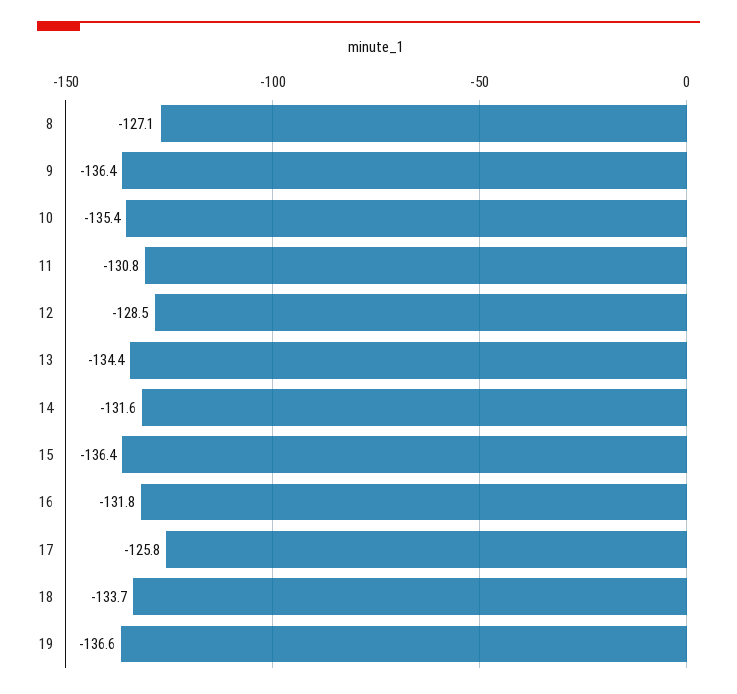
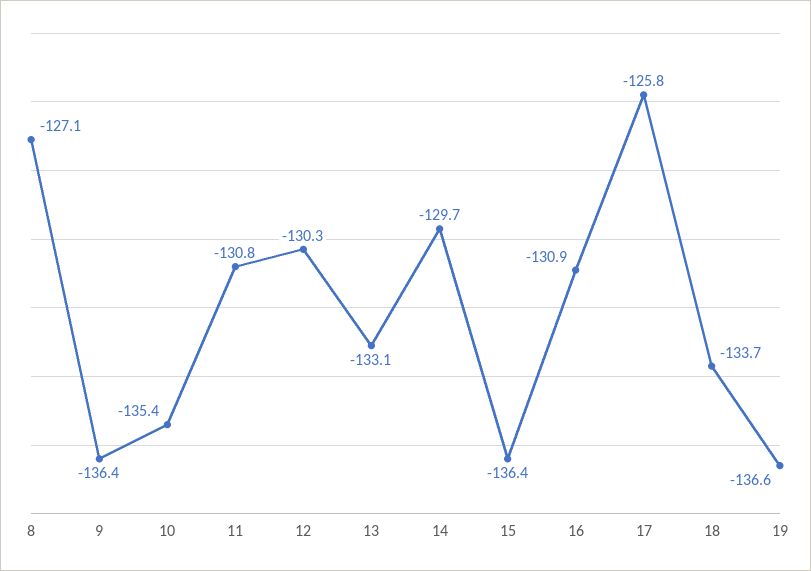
  {
    "8": -127.1,
    "9": -136.4,
    "10": -135.4,
    "11": -130.8,
-   "12": -128.5,
+   "12": -130.3,
-   "13": -134.4,
+   "13": -133.1,
-   "14": -131.6,
+   "14": -129.7,
    "15": -136.4,
-   "16": -131.8,
+   "16": -130.9,
    "17": -125.8,
    "18": -133.7,
    "19": -136.6
  }

